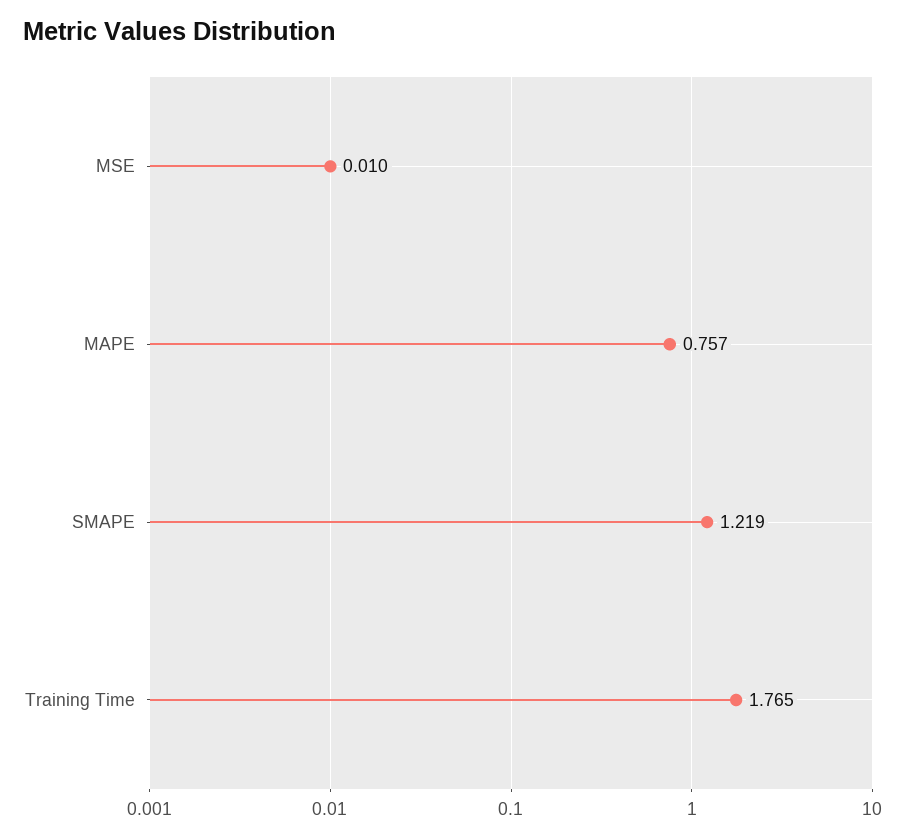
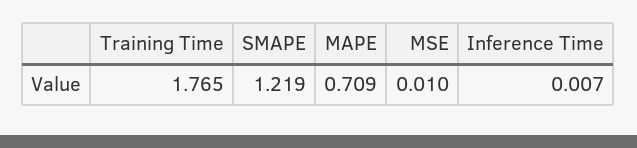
  {
    "MSE": 0.01,
-   "MAPE": 0.757,
+   "MAPE": 0.709,
    "SMAPE": 1.219,
-   "Training Time": 1.765
+   "Training Time": 1.765,
+   "Inference Time": 0.007
  }

